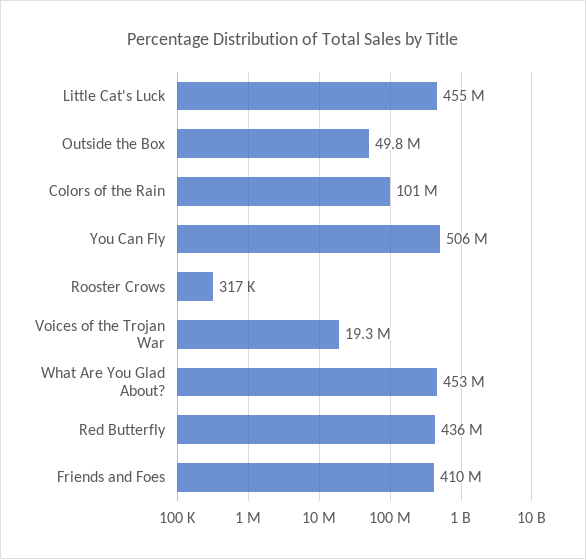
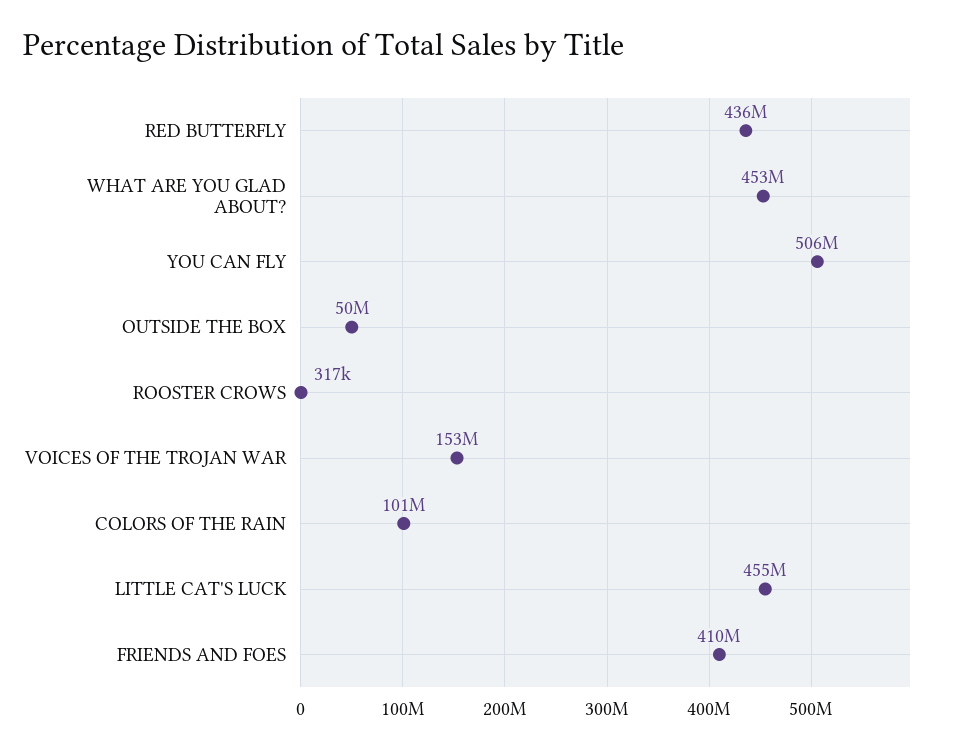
  {
    "Little Cat's Luck": 455000000,
    "Outside the Box": 49800000,
    "Colors of the Rain": 101000000,
    "You Can Fly": 506000000,
    "Rooster Crows": 317000,
-   "Voices of the Trojan War": 19300000,
+   "Voices of the Trojan War": 153000000,
    "What Are You Glad About?": 453000000,
    "Red Butterfly": 436000000,
    "Friends and Foes": 410000000
  }

